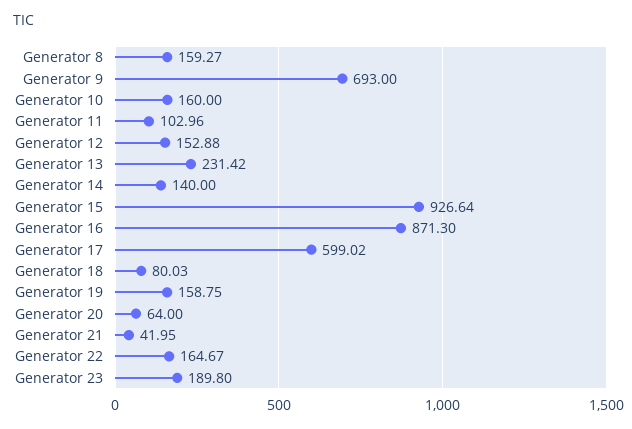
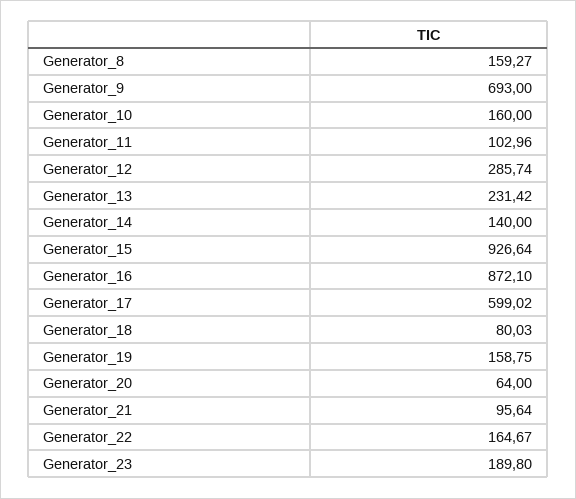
  {
    "Generator 8": 159.27,
    "Generator 9": 693,
    "Generator 10": 160,
    "Generator 11": 102.96,
-   "Generator 12": 152.88,
+   "Generator 12": 285.74,
    "Generator 13": 231.42,
    "Generator 14": 140,
    "Generator 15": 926.64,
-   "Generator 16": 871.3,
+   "Generator 16": 872.1,
    "Generator 17": 599.02,
    "Generator 18": 80.03,
    "Generator 19": 158.75,
    "Generator 20": 64,
-   "Generator 21": 41.95,
+   "Generator 21": 95.64,
    "Generator 22": 164.67,
    "Generator 23": 189.8
  }

